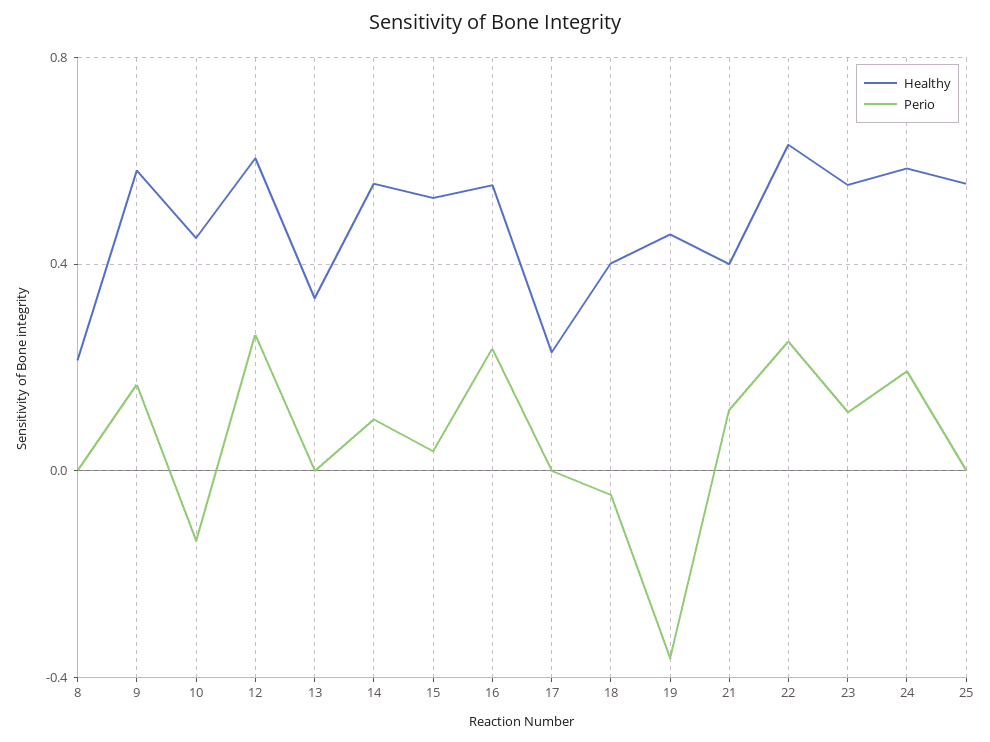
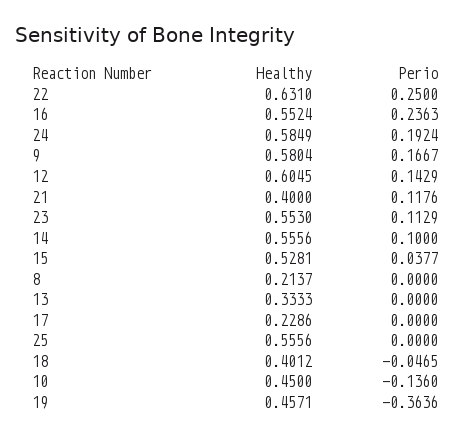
  {
    "Healthy": {
      "8": 0.2137,
      "9": 0.5804,
      "10": 0.45,
      "12": 0.6045,
      "13": 0.3333,
      "14": 0.5556,
      "15": 0.5281,
      "16": 0.5524,
      "17": 0.2286,
      "18": 0.4012,
      "19": 0.4571,
      "21": 0.4,
      "22": 0.631,
      "23": 0.553,
      "24": 0.5849,
      "25": 0.5556
    },
    "Perio": {
      "8": 0,
      "9": 0.1667,
      "10": -0.136,
-     "12": 0.25,
+     "12": 0.1429,
      "13": 0,
      "14": 0.1,
      "15": 0.0377,
      "16": 0.2363,
      "17": 0,
      "18": -0.0465,
      "19": -0.3636,
      "21": 0.1176,
      "22": 0.25,
      "23": 0.1129,
      "24": 0.1924,
      "25": 0
    }
  }

